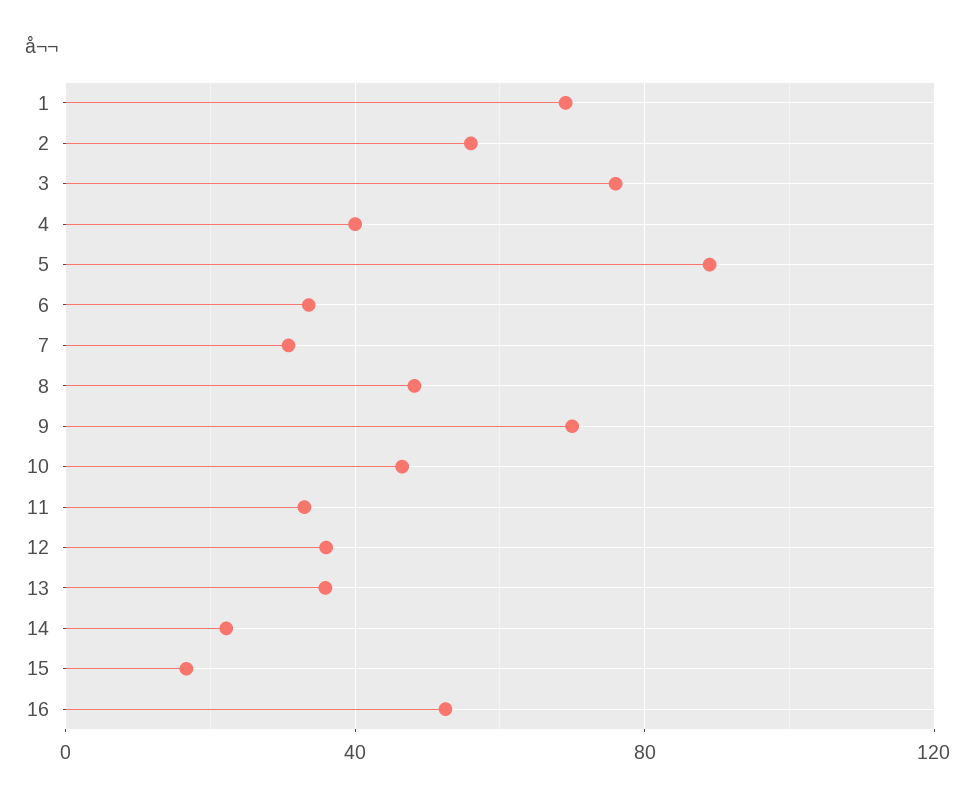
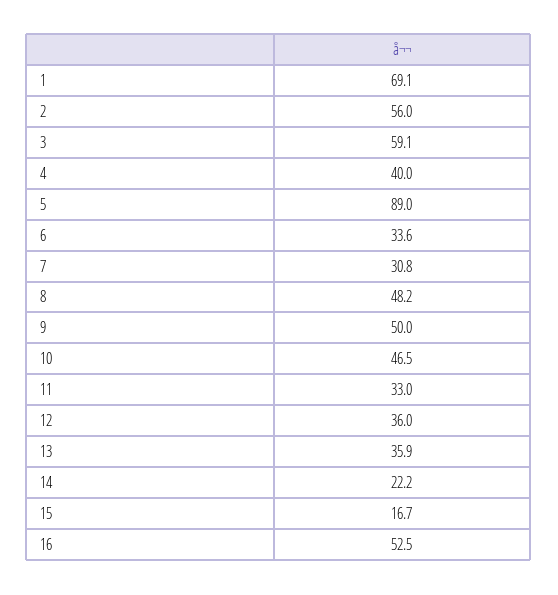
  {
    "1": 69.1,
    "2": 56,
-   "3": 75,
+   "3": 59.1,
    "4": 40,
    "5": 89,
    "6": 33.6,
    "7": 30.8,
    "8": 48.2,
-   "9": 70,
+   "9": 50,
    "10": 46.5,
    "11": 33,
    "12": 36,
    "13": 35.9,
    "14": 22.2,
    "15": 16.7,
    "16": 52.5
  }

